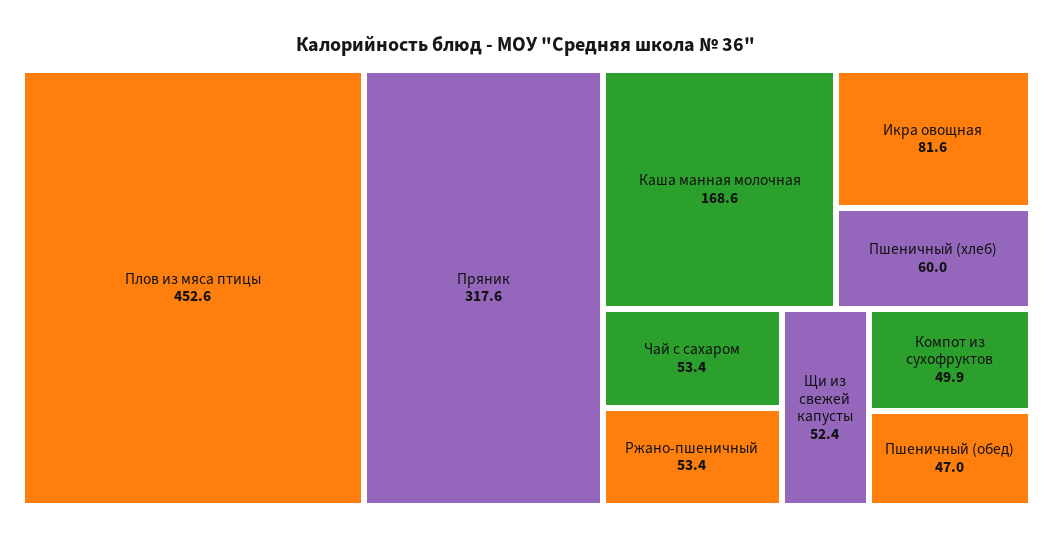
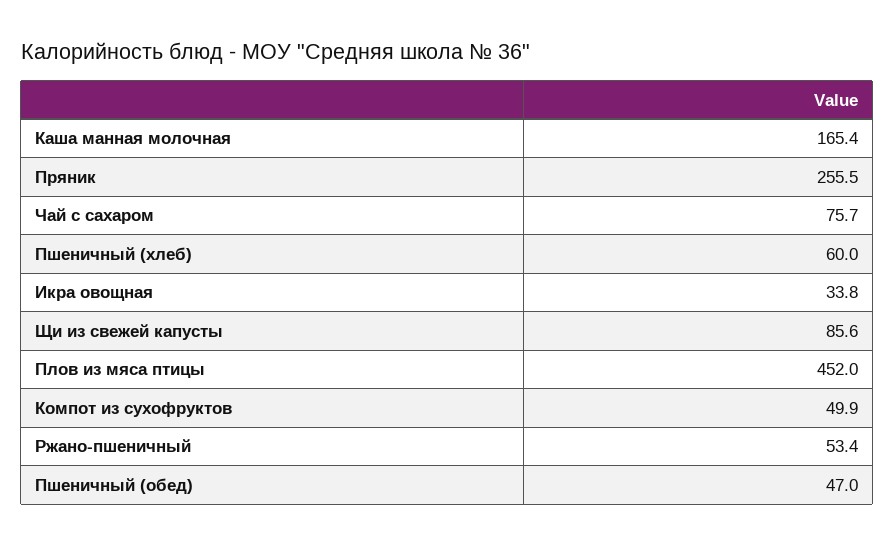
  {
-   "Плов из мяса птицы": 452.6,
+   "Плов из мяса птицы": 452,
-   "Пряник": 317.6,
+   "Пряник": 255.5,
-   "Каша манная молочная": 168.6,
+   "Каша манная молочная": 165.4,
-   "Икра овощная": 81.6,
+   "Икра овощная": 33.8,
    "Пшеничный (хлеб)": 60,
-   "Чай с сахаром": 53.4,
+   "Чай с сахаром": 75.7,
    "Ржано-пшеничный": 53.4,
-   "Щи из свежей капусты": 52.4,
+   "Щи из свежей капусты": 85.6,
    "Компот из сухофруктов": 49.9,
    "Пшеничный (обед)": 47
  }

